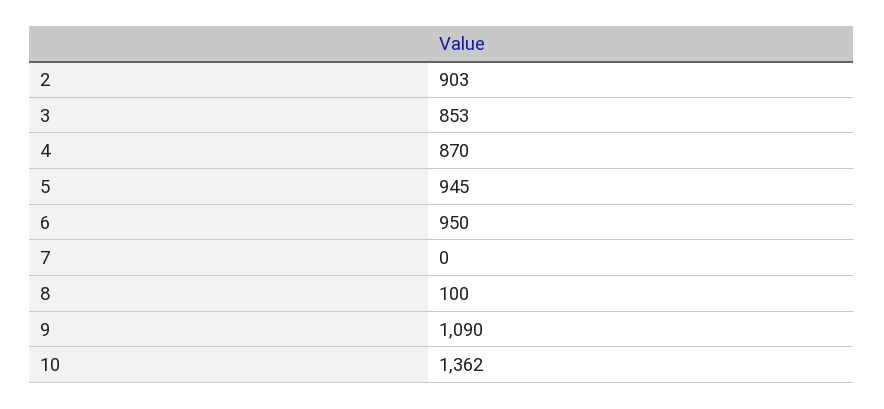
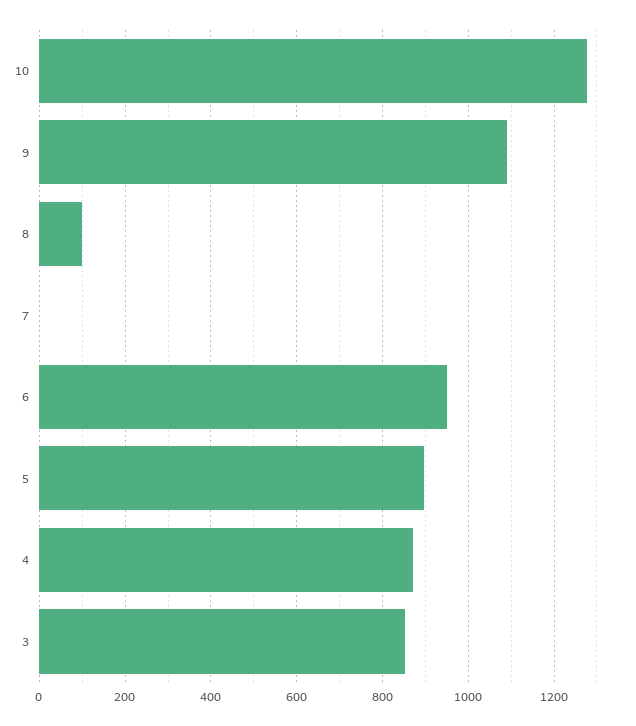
  {
-   "2": 903,
    "3": 853,
    "4": 870,
-   "5": 945,
+   "5": 900,
    "6": 950,
    "7": 0,
    "8": 100,
    "9": 1090,
-   "10": 1362
+   "10": 1280
  }

